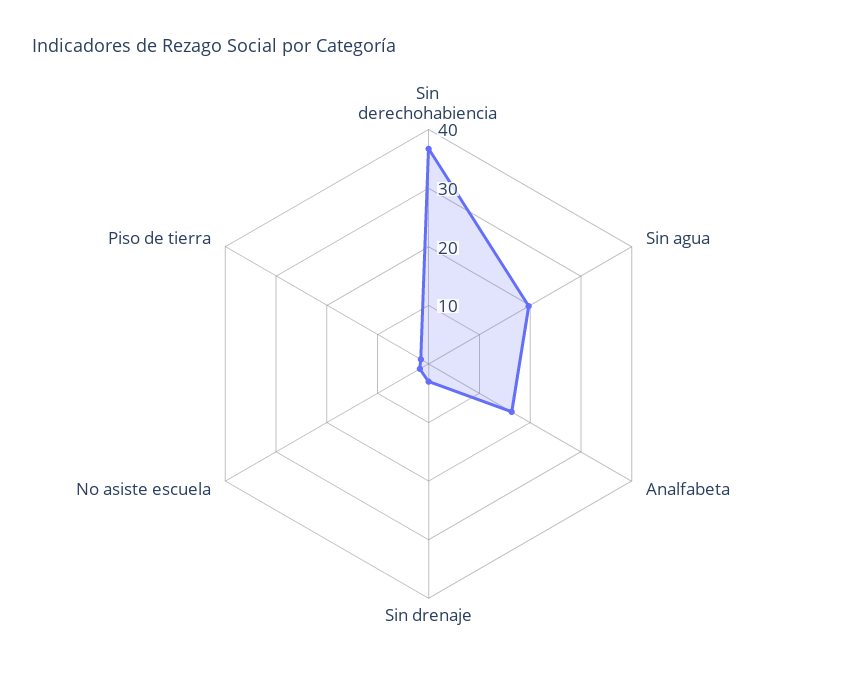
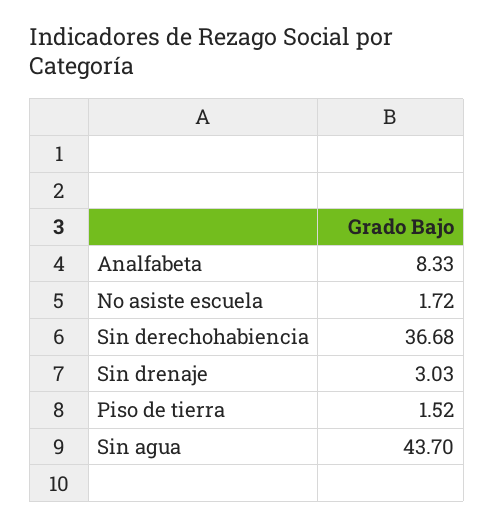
  {
    "Sin derechohabiencia": 36.68,
-   "Sin agua": 20,
+   "Sin agua": 43.7,
-   "Analfabeta": 16,
+   "Analfabeta": 8.33,
    "Sin drenaje": 3.03,
    "No asiste escuela": 1.72,
    "Piso de tierra": 1.52
  }

